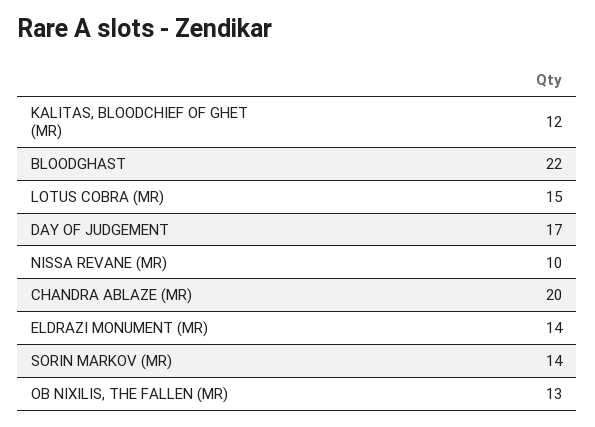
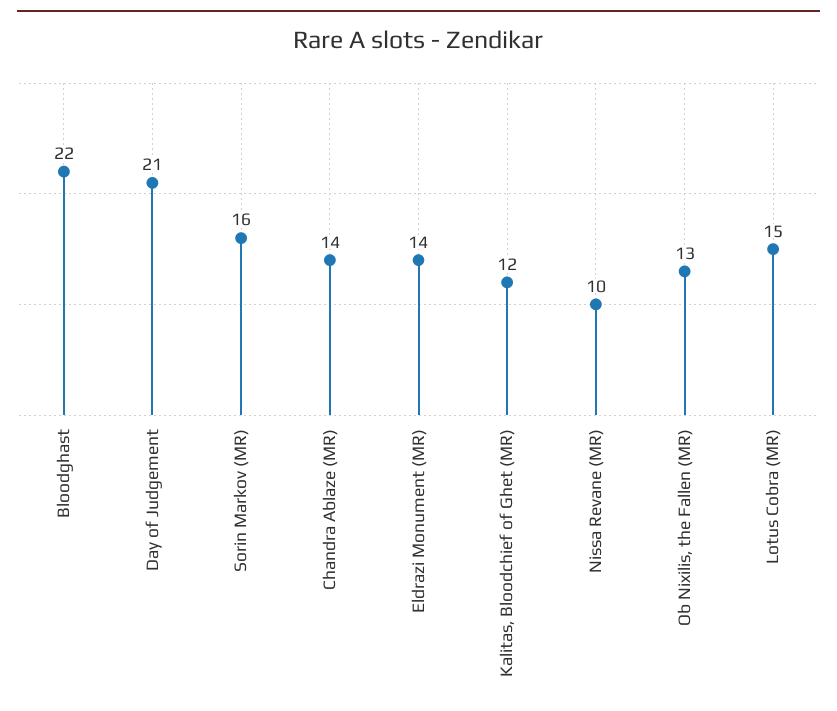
  {
    "KALITAS, BLOODCHIEF OF GHET (MR)": 12,
    "BLOODGHAST": 22,
    "LOTUS COBRA (MR)": 15,
-   "DAY OF JUDGEMENT": 17,
+   "DAY OF JUDGEMENT": 21,
    "NISSA REVANE (MR)": 10,
-   "CHANDRA ABLAZE (MR)": 20,
+   "CHANDRA ABLAZE (MR)": 14,
    "ELDRAZI MONUMENT (MR)": 14,
-   "SORIN MARKOV (MR)": 14,
+   "SORIN MARKOV (MR)": 16,
    "OB NIXILIS, THE FALLEN (MR)": 13
  }

